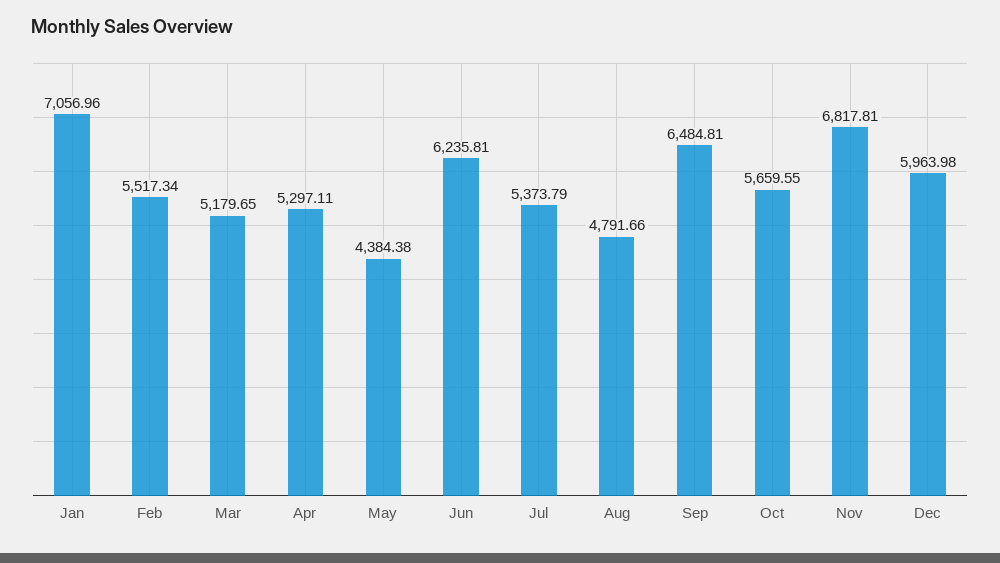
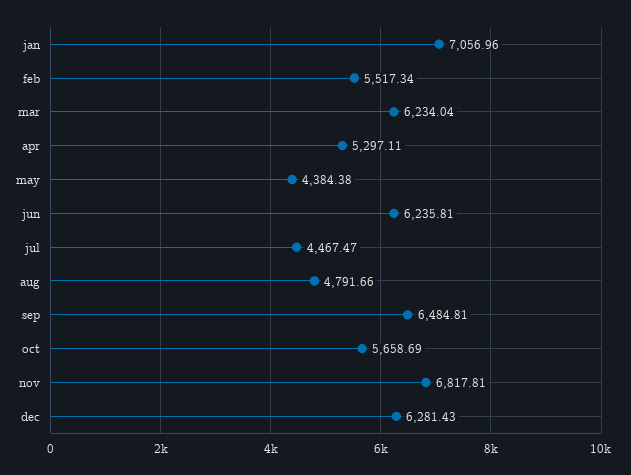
  {
    "Jan": 7056.96,
    "Feb": 5517.34,
-   "Mar": 5179.65,
+   "Mar": 6234.04,
    "Apr": 5297.11,
    "May": 4384.38,
    "Jun": 6235.81,
-   "Jul": 5373.79,
+   "Jul": 4467.47,
    "Aug": 4791.66,
    "Sep": 6484.81,
-   "Oct": 5659.55,
+   "Oct": 5658.69,
    "Nov": 6817.81,
-   "Dec": 5963.98
+   "Dec": 6281.43
  }

